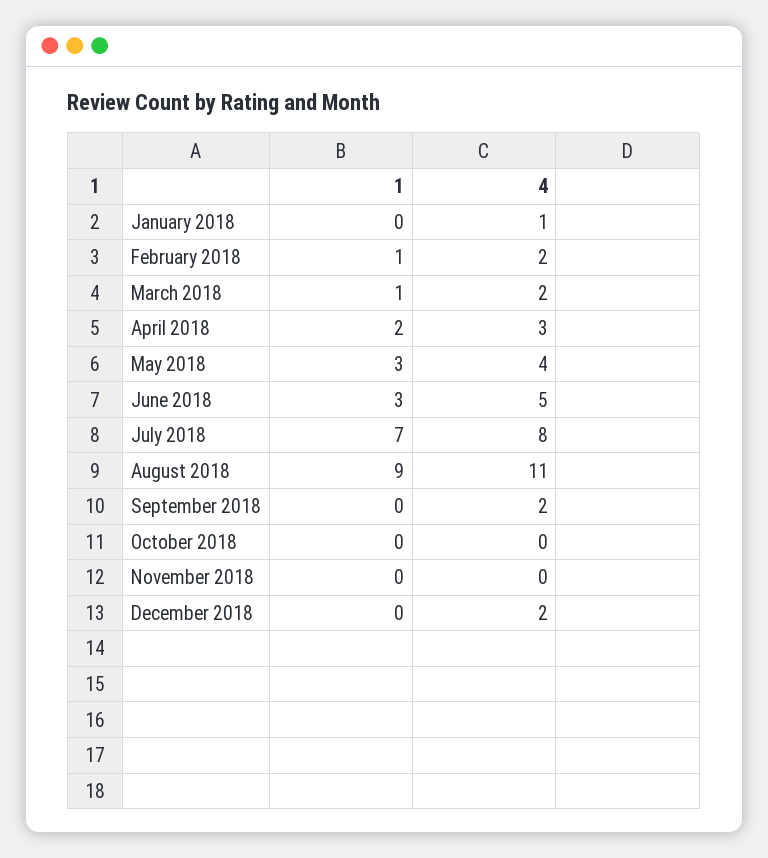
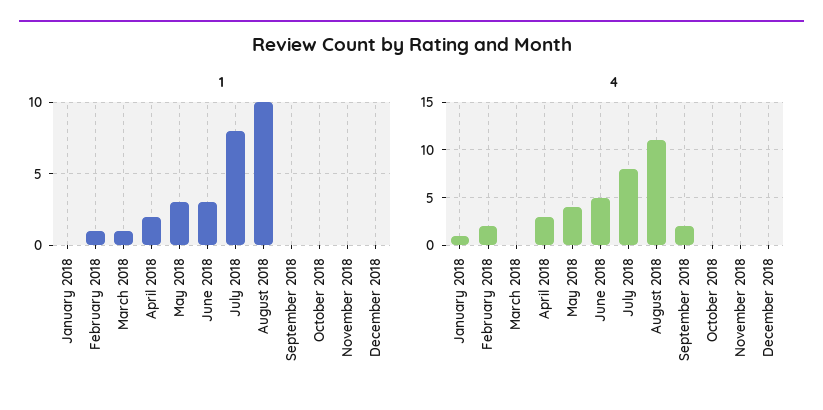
  {
    "1": {
      "January 2018": 0,
      "February 2018": 1,
      "March 2018": 1,
      "April 2018": 2,
      "May 2018": 3,
      "June 2018": 3,
-     "July 2018": 7,
+     "July 2018": 8,
-     "August 2018": 9,
+     "August 2018": 10,
      "September 2018": 0,
      "October 2018": 0,
      "November 2018": 0,
      "December 2018": 0
    },
    "4": {
      "January 2018": 1,
      "February 2018": 2,
-     "March 2018": 2,
+     "March 2018": 0,
      "April 2018": 3,
      "May 2018": 4,
      "June 2018": 5,
      "July 2018": 8,
      "August 2018": 11,
      "September 2018": 2,
      "October 2018": 0,
      "November 2018": 0,
-     "December 2018": 2
+     "December 2018": 0
    }
  }

